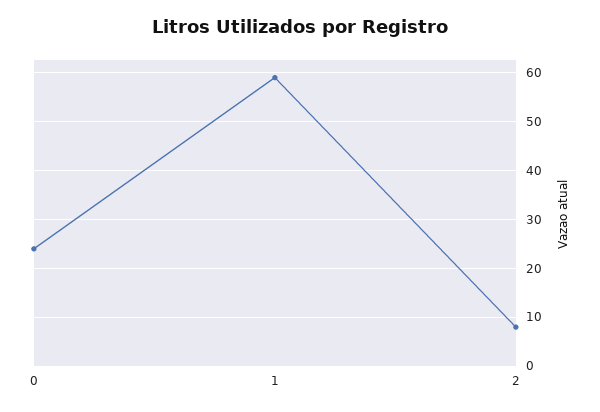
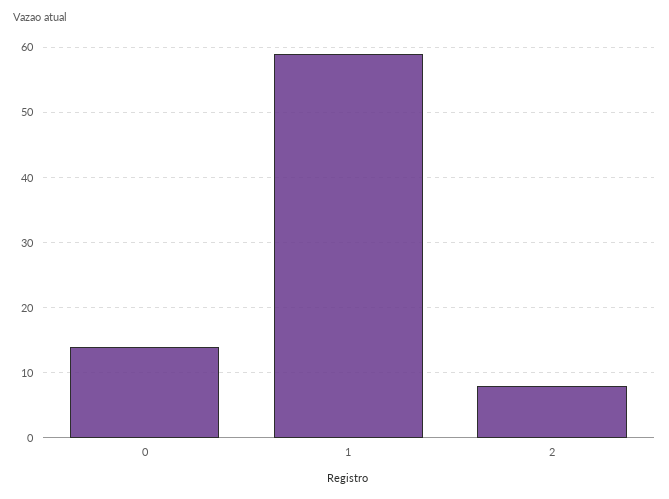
  {
-   "0": 25,
+   "0": 14,
    "1": 59,
    "2": 8
  }

